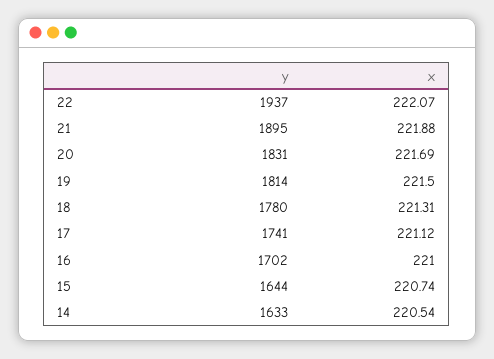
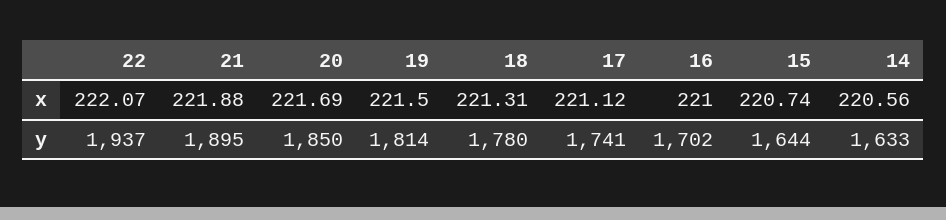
  {
    "y": {
      "22": 1937,
      "21": 1895,
-     "20": 1831,
+     "20": 1850,
      "19": 1814,
      "18": 1780,
      "17": 1741,
      "16": 1702,
      "15": 1644,
      "14": 1633
    },
    "x": {
      "22": 222.07,
      "21": 221.88,
      "20": 221.69,
      "19": 221.5,
      "18": 221.31,
      "17": 221.12,
      "16": 221,
      "15": 220.74,
-     "14": 220.54
+     "14": 220.56
    }
  }

